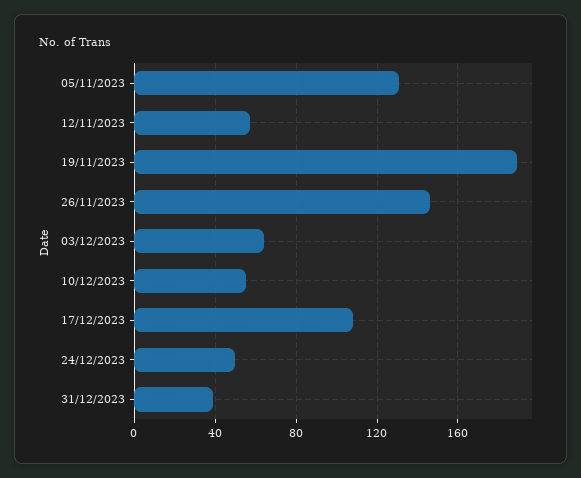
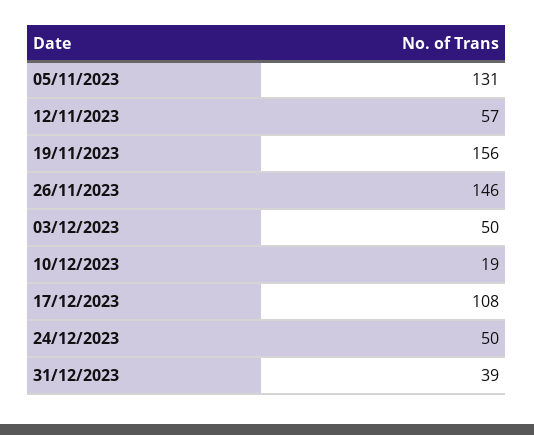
  {
    "05/11/2023": 131,
    "12/11/2023": 57,
-   "19/11/2023": 190,
+   "19/11/2023": 156,
    "26/11/2023": 146,
-   "03/12/2023": 65,
+   "03/12/2023": 50,
-   "10/12/2023": 55,
+   "10/12/2023": 19,
    "17/12/2023": 108,
    "24/12/2023": 50,
    "31/12/2023": 39
  }

